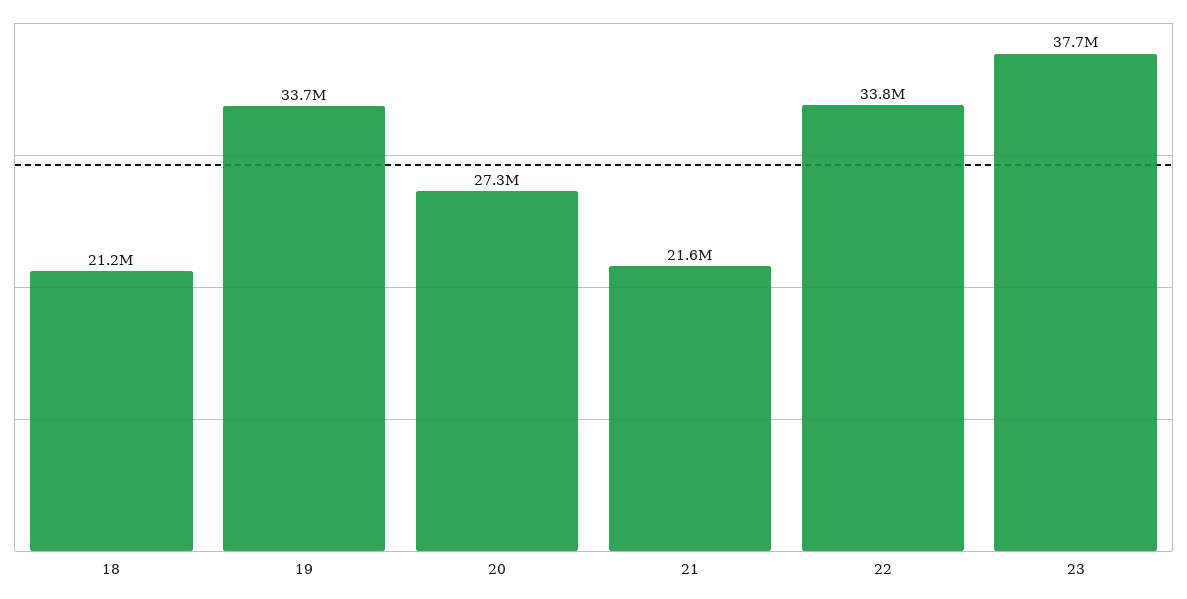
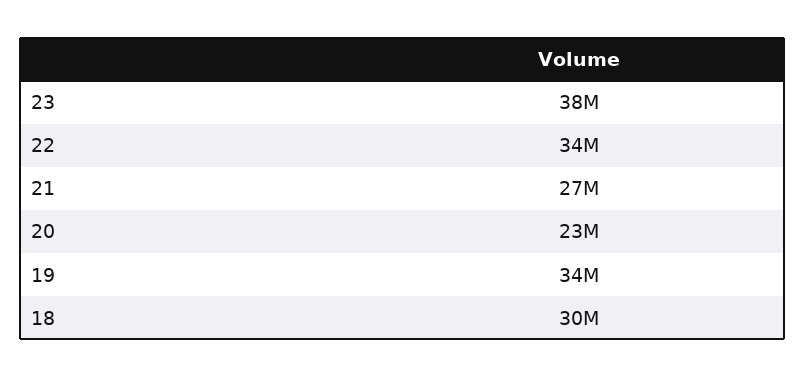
  {
-   "18": 21200000,
+   "18": 30000000,
    "19": 33700000,
-   "20": 27300000,
+   "20": 23000000,
-   "21": 21600000,
+   "21": 27000000,
    "22": 33800000,
    "23": 37700000
  }

